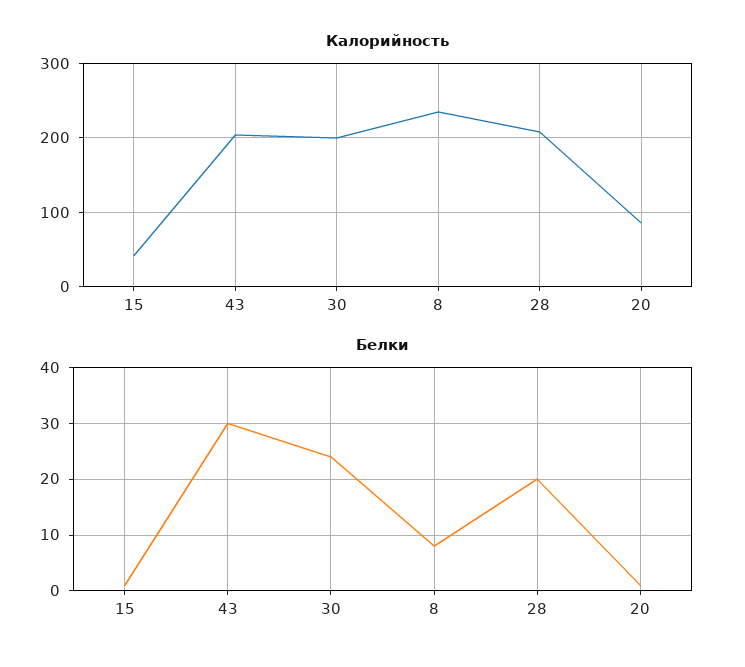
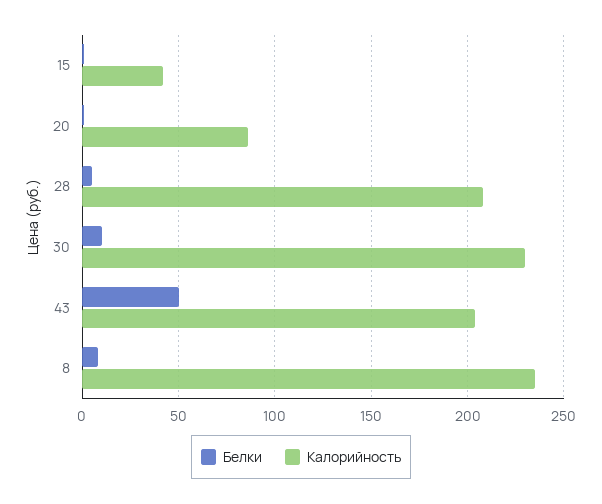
  {
    "Калорийность": {
      "15": 40,
      "43": 205,
-     "30": 200,
+     "30": 230,
      "8": 235,
      "28": 210,
      "20": 85
    },
    "Белки": {
      "15": 0,
-     "43": 30,
+     "43": 50,
-     "30": 25,
+     "30": 10,
      "8": 10,
-     "28": 20,
+     "28": 5,
      "20": 0
    }
  }

